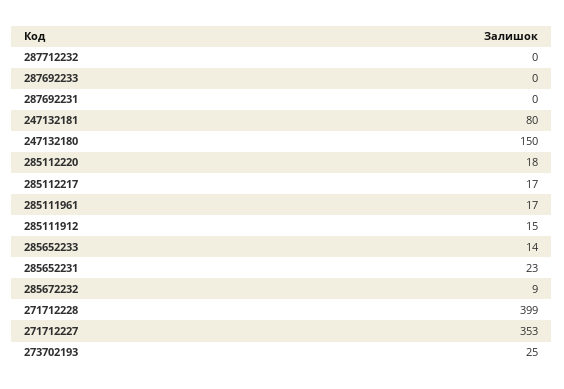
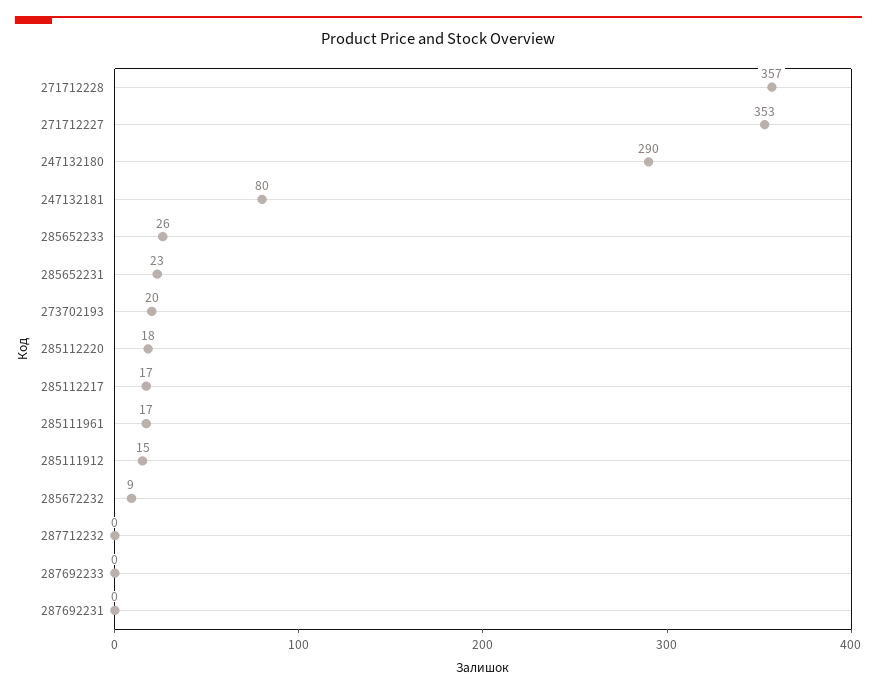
  {
    "287712232": 0,
    "287692233": 0,
    "287692231": 0,
    "247132181": 80,
-   "247132180": 150,
+   "247132180": 290,
    "285112220": 18,
    "285112217": 17,
    "285111961": 17,
    "285111912": 15,
-   "285652233": 14,
+   "285652233": 26,
    "285652231": 23,
    "285672232": 9,
-   "271712228": 399,
+   "271712228": 357,
    "271712227": 353,
-   "273702193": 25
+   "273702193": 20
  }

